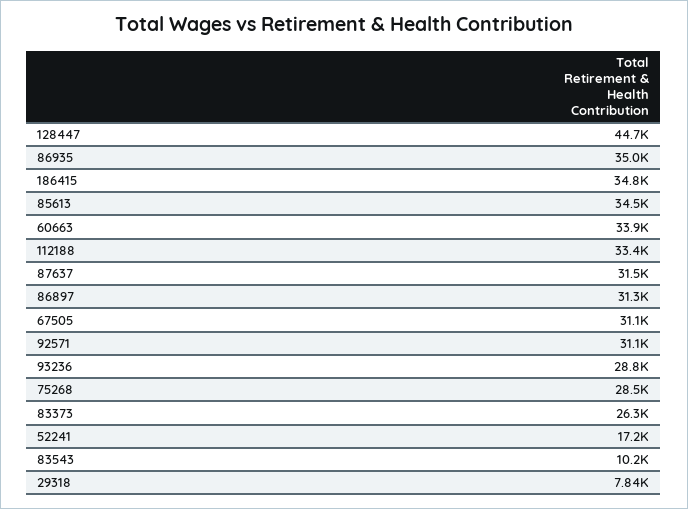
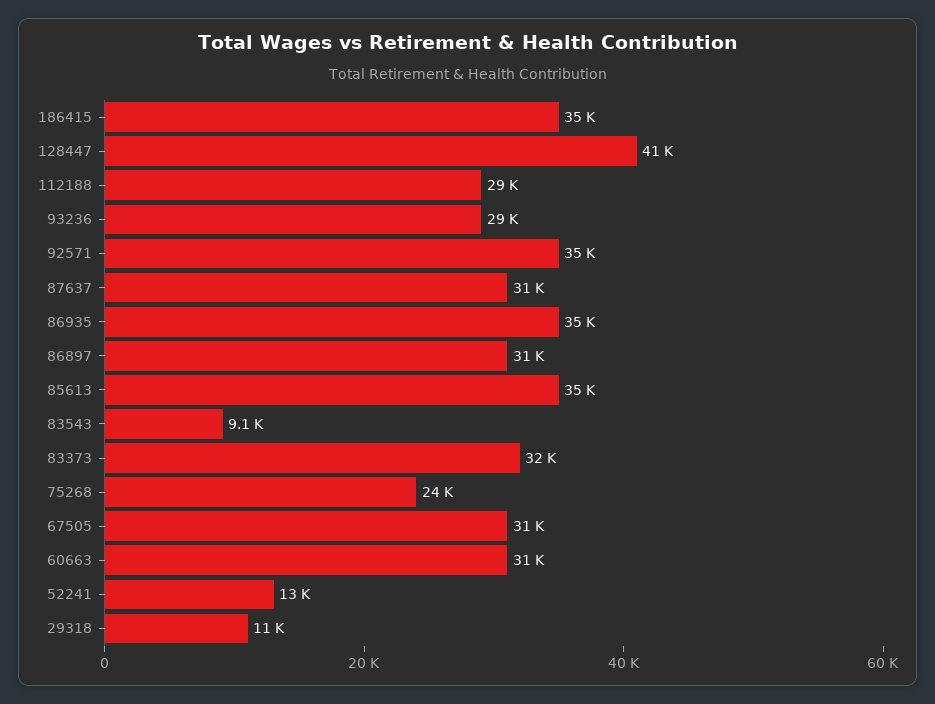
  {
-   "128447": 44700,
+   "128447": 41000,
    "86935": 35000,
    "186415": 34800,
    "85613": 34500,
-   "60663": 33900,
+   "60663": 31000,
-   "112188": 33400,
+   "112188": 29000,
    "87637": 31500,
    "86897": 31300,
    "67505": 31100,
-   "92571": 31100,
+   "92571": 35000,
    "93236": 28800,
-   "75268": 28500,
+   "75268": 24000,
-   "83373": 26300,
+   "83373": 32000,
-   "52241": 17200,
+   "52241": 13000,
-   "83543": 10200,
+   "83543": 9100,
-   "29318": 7840
+   "29318": 11000
  }

